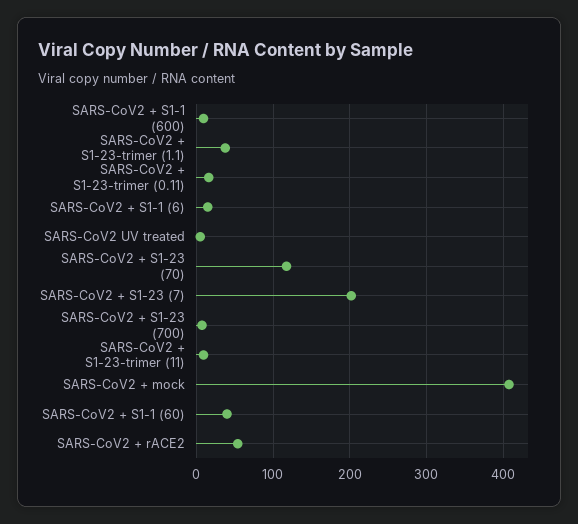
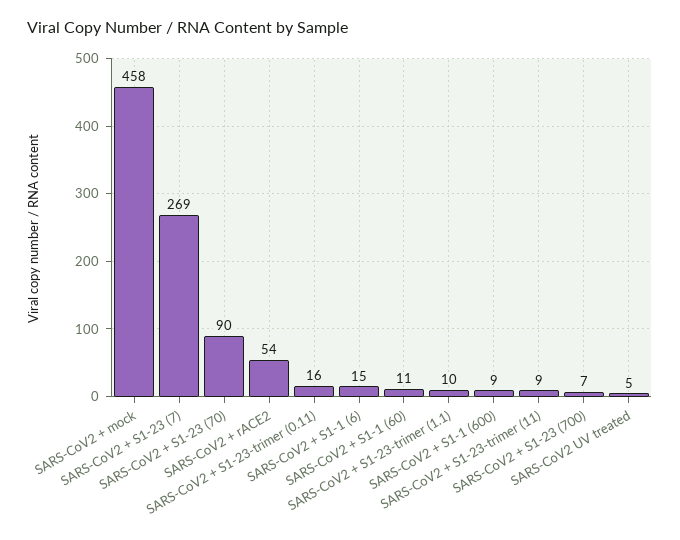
  {
    "SARS-CoV2 + S1-1 (600)": 9,
-   "SARS-CoV2 + S1-23-trimer (1.1)": 40,
+   "SARS-CoV2 + S1-23-trimer (1.1)": 10,
    "SARS-CoV2 + S1-23-trimer (0.11)": 16,
    "SARS-CoV2 + S1-1 (6)": 15,
    "SARS-CoV2 UV treated": 5,
-   "SARS-CoV2 + S1-23 (70)": 120,
+   "SARS-CoV2 + S1-23 (70)": 90,
-   "SARS-CoV2 + S1-23 (7)": 200,
+   "SARS-CoV2 + S1-23 (7)": 269,
    "SARS-CoV2 + S1-23 (700)": 7,
    "SARS-CoV2 + S1-23-trimer (11)": 9,
-   "SARS-CoV2 + mock": 410,
+   "SARS-CoV2 + mock": 458,
-   "SARS-CoV2 + S1-1 (60)": 40,
+   "SARS-CoV2 + S1-1 (60)": 11,
    "SARS-CoV2 + rACE2": 54
  }

